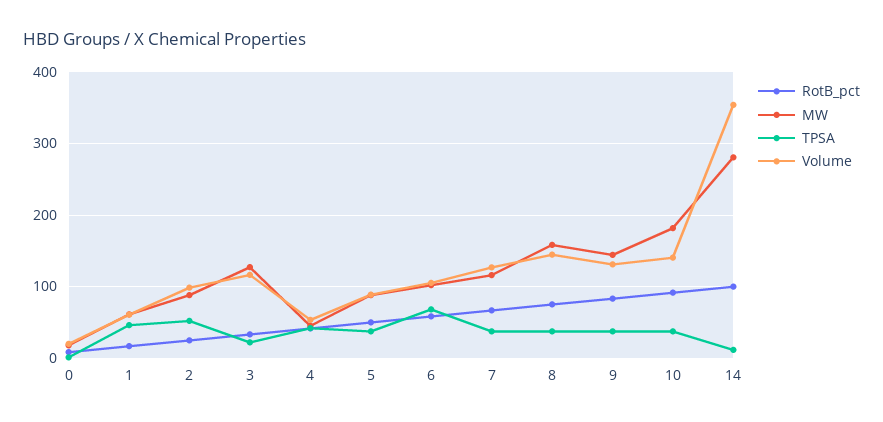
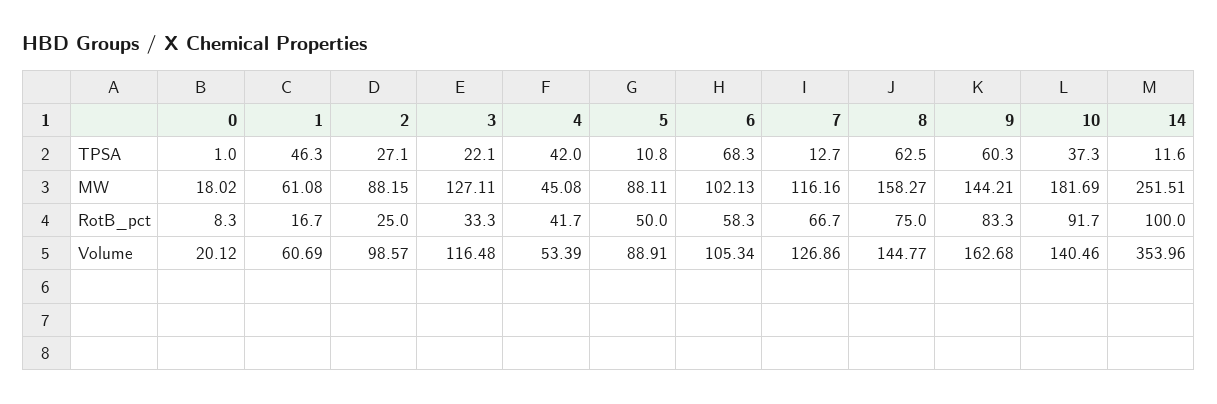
  {
    "RotB_pct": {
      "0": 8.3,
      "1": 16.7,
      "2": 25,
      "3": 33.3,
      "4": 41.7,
      "5": 50,
      "6": 58.3,
      "7": 66.7,
      "8": 75,
      "9": 83.3,
      "10": 91.7,
      "14": 100
    },
    "MW": {
      "0": 18.02,
      "1": 61.08,
      "2": 88.15,
      "3": 127.11,
      "4": 45.08,
      "5": 88.11,
      "6": 102.13,
      "7": 116.16,
      "8": 158.27,
      "9": 144.21,
      "10": 181.69,
-     "14": 280
+     "14": 251.51
    },
    "TPSA": {
      "0": 1,
      "1": 46.3,
-     "2": 50,
+     "2": 27.1,
      "3": 22.1,
      "4": 42,
-     "5": 40,
+     "5": 10.8,
      "6": 68.3,
-     "7": 40,
+     "7": 12.7,
-     "8": 40,
+     "8": 62.5,
-     "9": 40,
+     "9": 60.3,
      "10": 37.3,
      "14": 11.6
    },
    "Volume": {
      "0": 20.12,
      "1": 60.69,
      "2": 98.57,
      "3": 116.48,
      "4": 53.39,
      "5": 88.91,
      "6": 105.34,
      "7": 126.86,
      "8": 144.77,
-     "9": 130,
+     "9": 162.68,
      "10": 140.46,
      "14": 353.96
    }
  }

